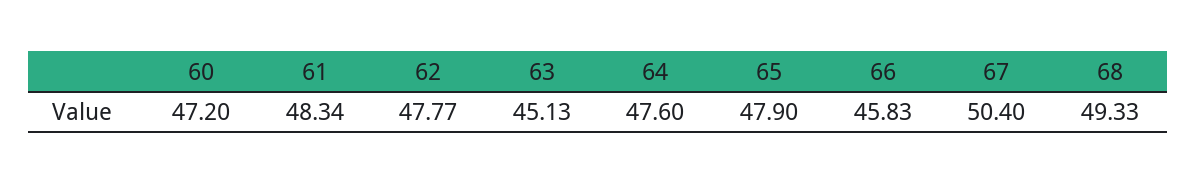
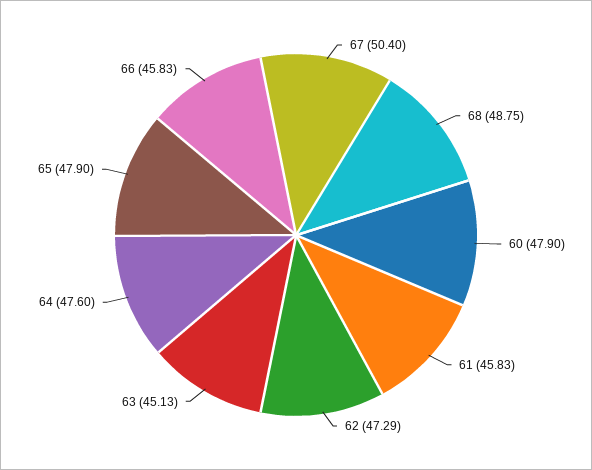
  {
-   "60": 47.2,
+   "60": 47.9,
-   "61": 48.34,
+   "61": 45.83,
-   "62": 47.77,
+   "62": 47.29,
    "63": 45.13,
    "64": 47.6,
    "65": 47.9,
    "66": 45.83,
    "67": 50.4,
-   "68": 49.33
+   "68": 48.75
  }

